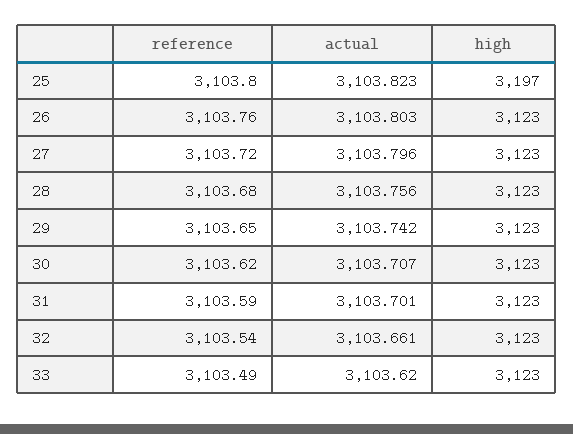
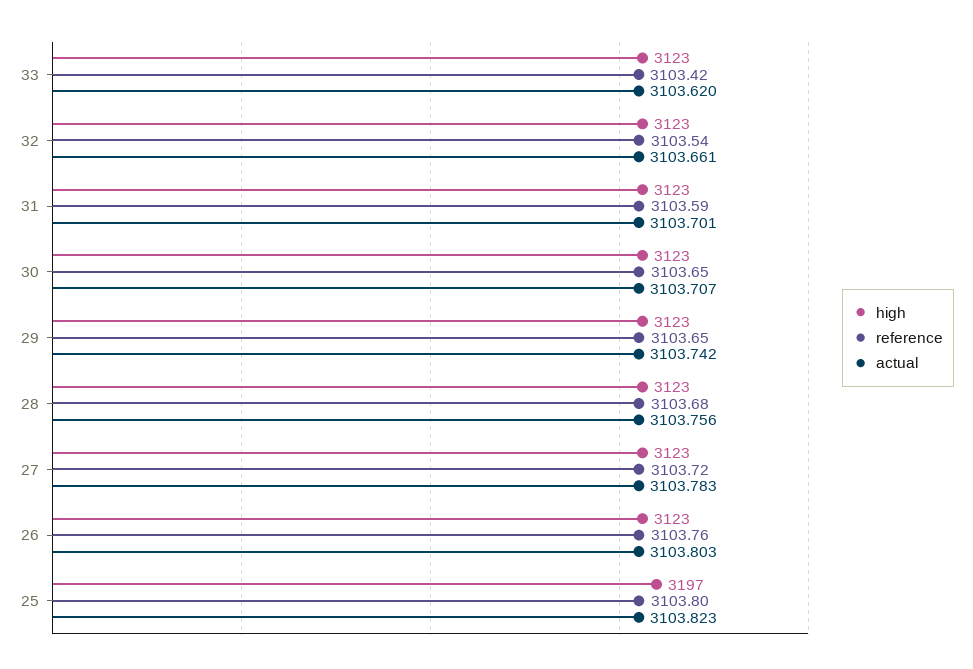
  {
    "reference": {
      "25": 3103.8,
      "26": 3103.76,
      "27": 3103.72,
      "28": 3103.68,
      "29": 3103.65,
-     "30": 3103.62,
+     "30": 3103.65,
      "31": 3103.59,
      "32": 3103.54,
-     "33": 3103.49
+     "33": 3103.42
    },
    "actual": {
      "25": 3103.823,
      "26": 3103.803,
-     "27": 3103.796,
+     "27": 3103.783,
      "28": 3103.756,
      "29": 3103.742,
      "30": 3103.707,
      "31": 3103.701,
      "32": 3103.661,
      "33": 3103.62
    },
    "high": {
      "25": 3197,
      "26": 3123,
      "27": 3123,
      "28": 3123,
      "29": 3123,
      "30": 3123,
      "31": 3123,
      "32": 3123,
      "33": 3123
    }
  }

